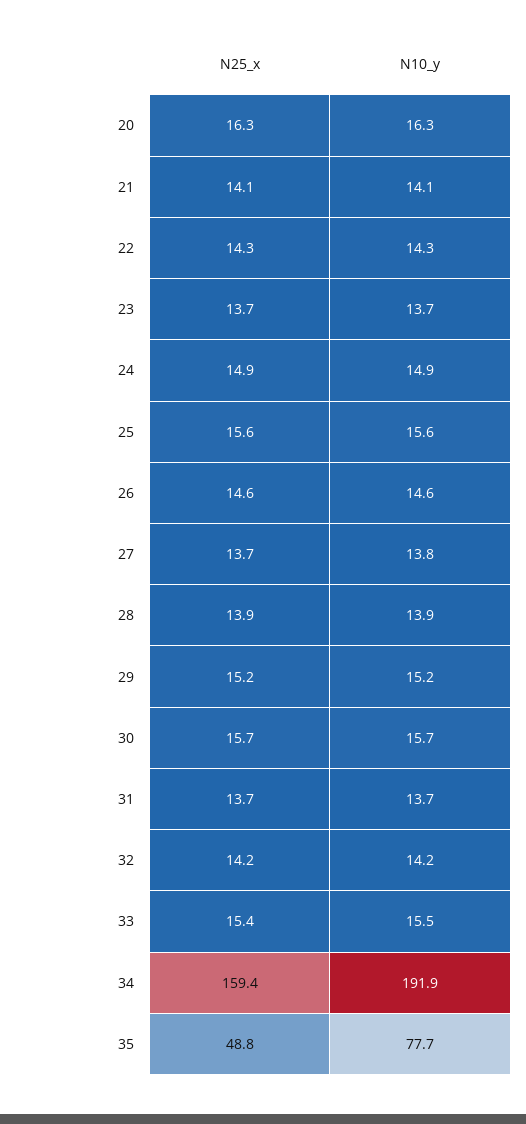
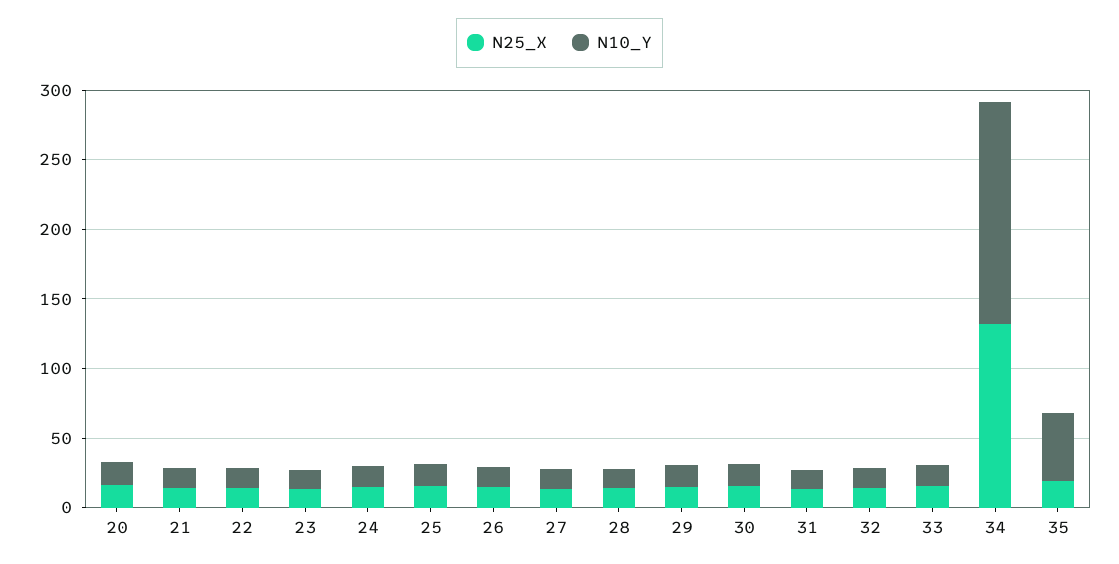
  {
    "N25_x": {
      "20": 16.3,
      "21": 14.1,
      "22": 14.3,
      "23": 13.7,
      "24": 14.9,
      "25": 15.6,
      "26": 14.6,
      "27": 13.7,
      "28": 13.9,
      "29": 15.2,
      "30": 15.7,
      "31": 13.7,
      "32": 14.2,
      "33": 15.4,
-     "34": 159.4,
+     "34": 130,
-     "35": 48.8
+     "35": 20
    },
    "N10_y": {
      "20": 16.3,
      "21": 14.1,
      "22": 14.3,
      "23": 13.7,
      "24": 14.9,
      "25": 15.6,
      "26": 14.6,
      "27": 13.8,
      "28": 13.9,
      "29": 15.2,
      "30": 15.7,
      "31": 13.7,
      "32": 14.2,
      "33": 15.5,
-     "34": 191.9,
+     "34": 160,
-     "35": 77.7
+     "35": 50
    }
  }

